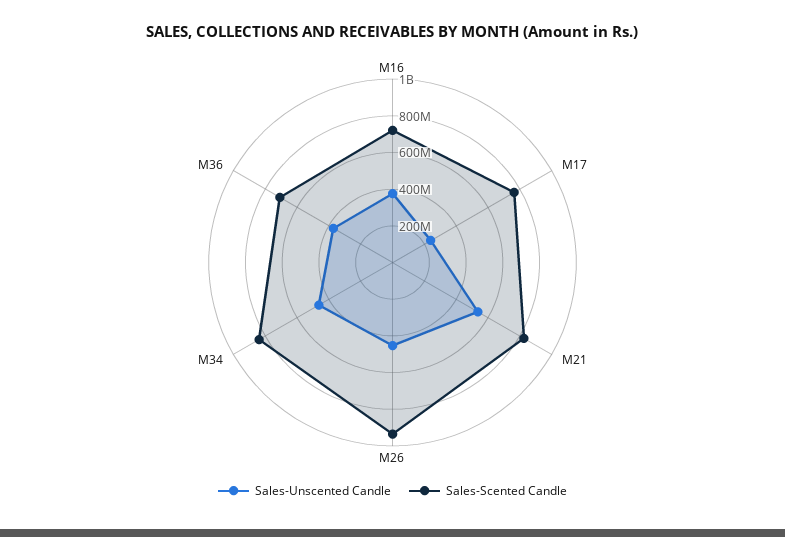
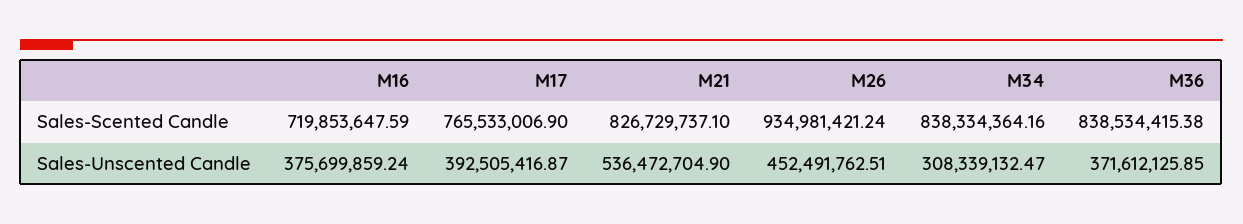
  {
    "Sales-Unscented Candle": {
      "M16": 375699859.24,
-     "M17": 250000000,
+     "M17": 392505416.87,
      "M21": 536472704.9,
      "M26": 452491762.51,
-     "M34": 450000000,
+     "M34": 308339132.47,
      "M36": 371612125.85
    },
    "Sales-Scented Candle": {
      "M16": 719853647.59,
      "M17": 765533006.9,
      "M21": 826729737.1,
      "M26": 934981421.24,
      "M34": 838334364.16,
-     "M36": 700000000
+     "M36": 838534415.38
    }
  }

